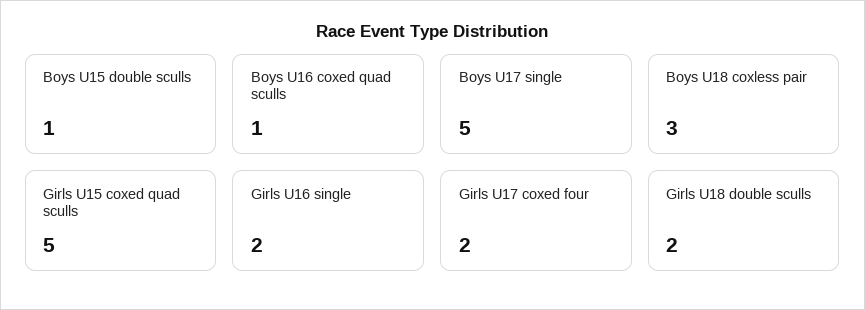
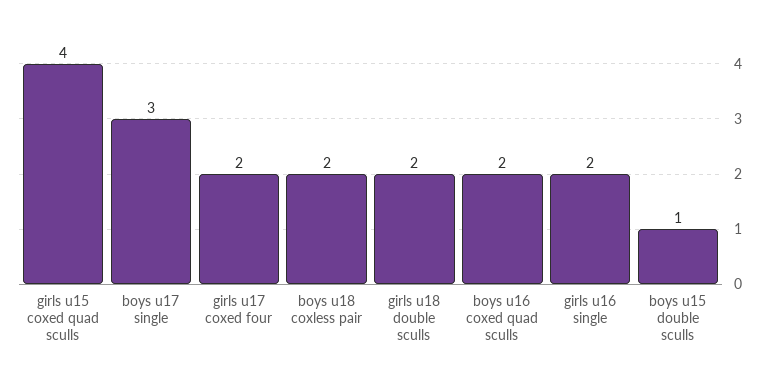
  {
    "Boys U15 double sculls": 1,
-   "Boys U16 coxed quad sculls": 1,
+   "Boys U16 coxed quad sculls": 2,
-   "Boys U17 single": 5,
+   "Boys U17 single": 3,
-   "Boys U18 coxless pair": 3,
+   "Boys U18 coxless pair": 2,
-   "Girls U15 coxed quad sculls": 5,
+   "Girls U15 coxed quad sculls": 4,
    "Girls U16 single": 2,
    "Girls U17 coxed four": 2,
    "Girls U18 double sculls": 2
  }

